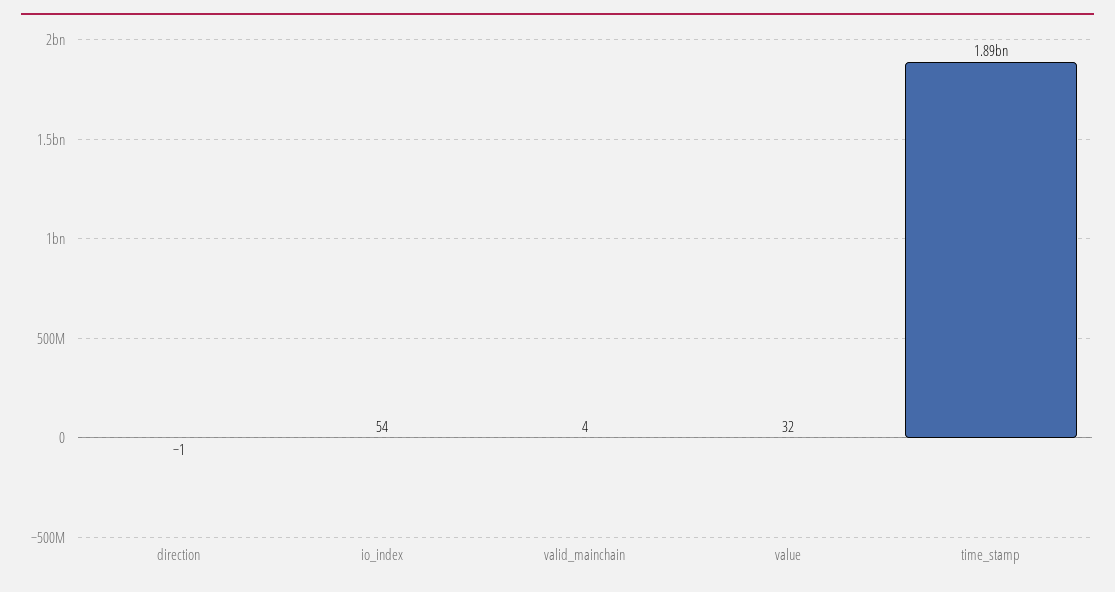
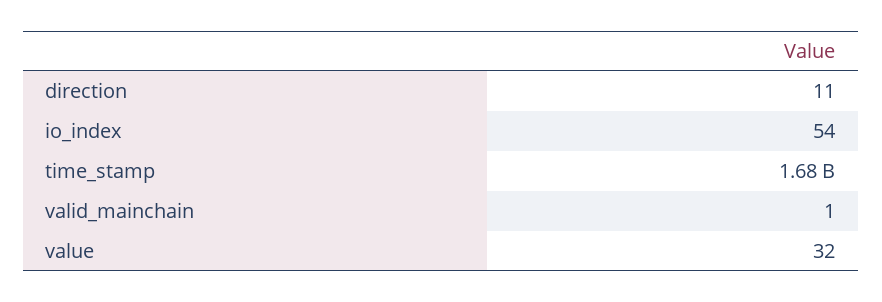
  {
-   "direction": -1,
+   "direction": 11,
    "io_index": 54,
-   "valid_mainchain": 4,
+   "valid_mainchain": 1,
    "value": 32,
-   "time_stamp": 1890000000
+   "time_stamp": 1680000000
  }

